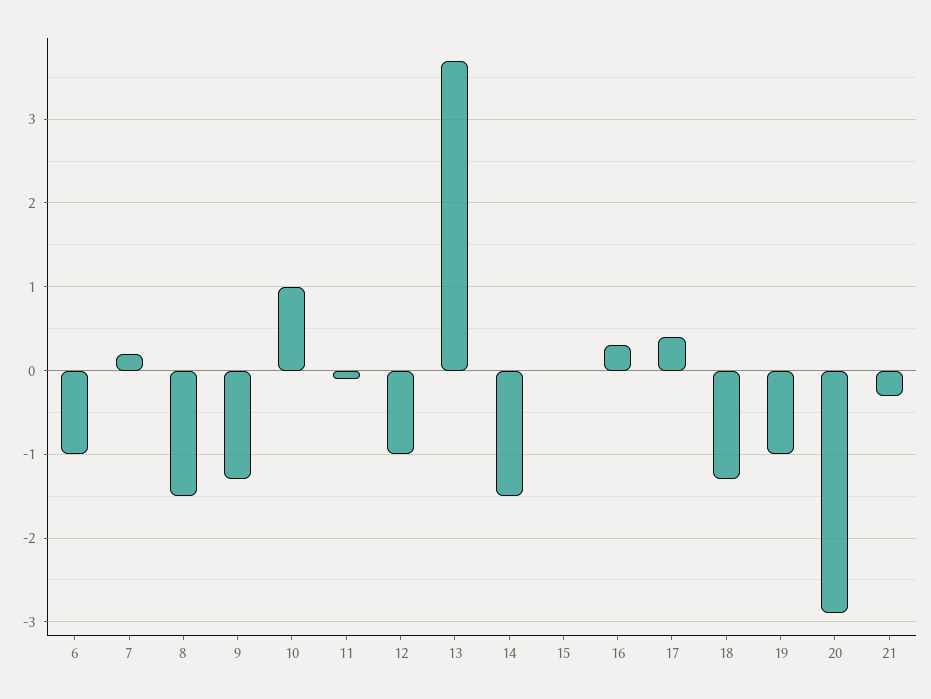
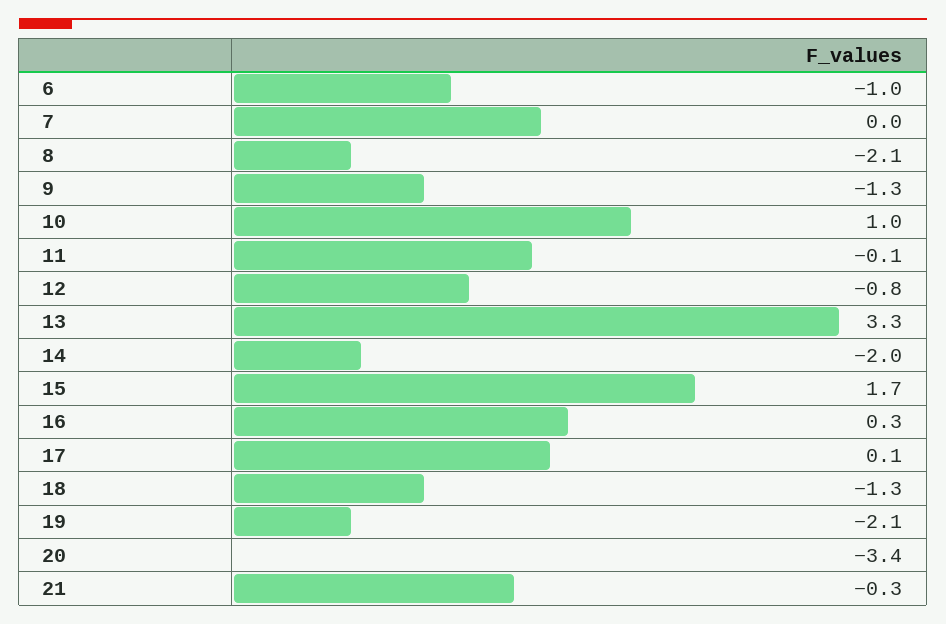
  {
    "6": -1,
-   "7": 0.2,
+   "7": 0,
-   "8": -1.5,
+   "8": -2.1,
    "9": -1.3,
    "10": 1,
    "11": -0.1,
-   "12": -1,
+   "12": -0.8,
-   "13": 3.7,
+   "13": 3.3,
-   "14": -1.5,
+   "14": -2,
-   "15": 0,
+   "15": 1.7,
    "16": 0.3,
-   "17": 0.4,
+   "17": 0.1,
    "18": -1.3,
-   "19": -1,
+   "19": -2.1,
-   "20": -2.9,
+   "20": -3.4,
    "21": -0.3
  }

